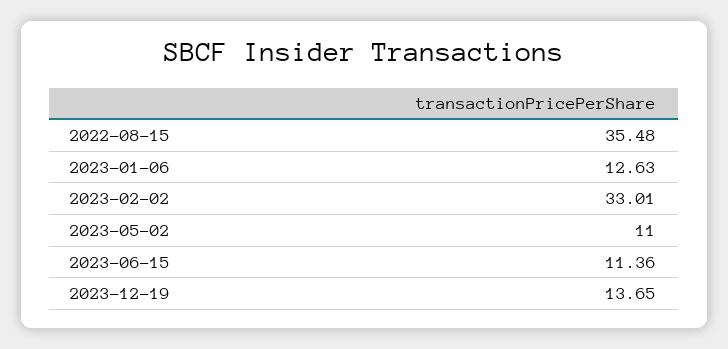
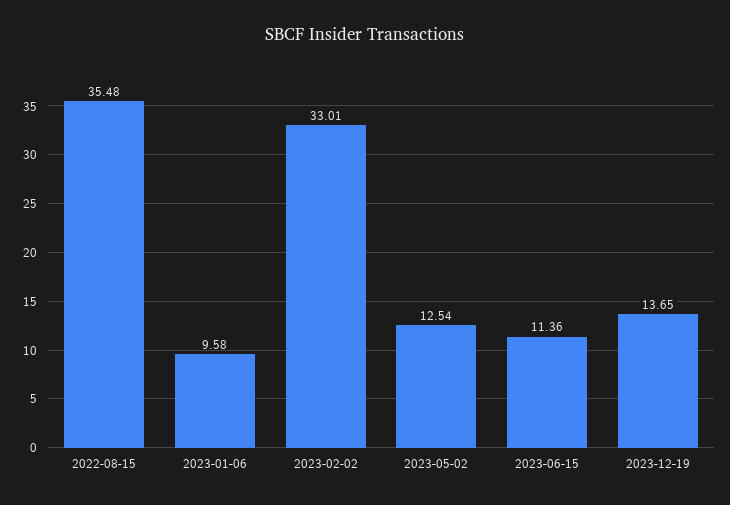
  {
    "2022-08-15": 35.48,
-   "2023-01-06": 12.63,
+   "2023-01-06": 9.58,
    "2023-02-02": 33.01,
-   "2023-05-02": 11,
+   "2023-05-02": 12.54,
    "2023-06-15": 11.36,
    "2023-12-19": 13.65
  }

